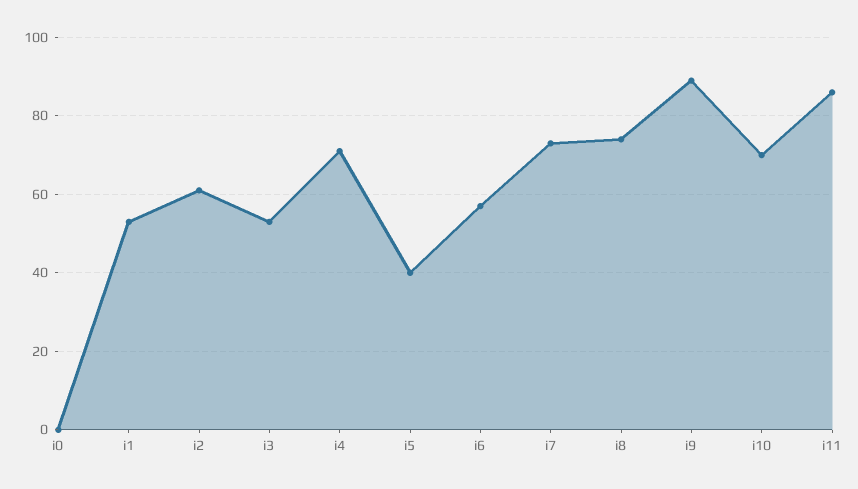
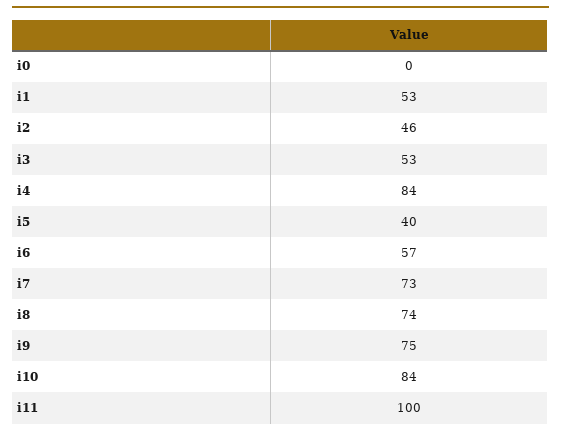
  {
    "i0": 0,
    "i1": 53,
-   "i2": 60,
+   "i2": 46,
    "i3": 53,
-   "i4": 70,
+   "i4": 84,
    "i5": 40,
    "i6": 57,
    "i7": 73,
    "i8": 74,
-   "i9": 90,
+   "i9": 75,
-   "i10": 70,
+   "i10": 84,
-   "i11": 85
+   "i11": 100
  }

